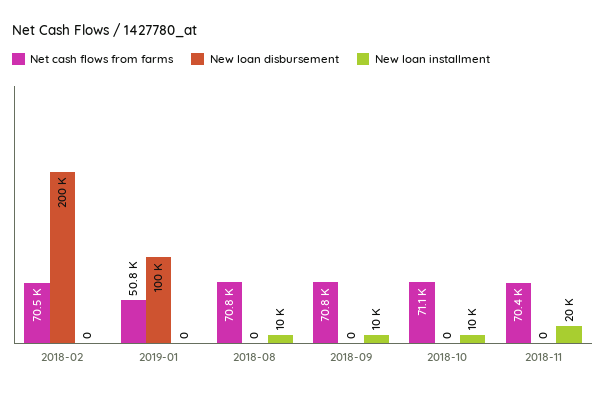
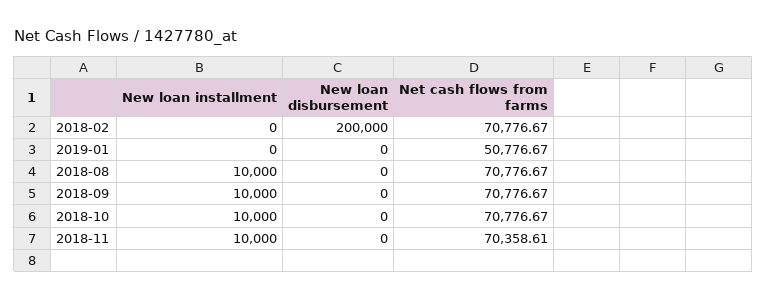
  {
    "Net cash flows from farms": {
-     "2018-02": 70500,
+     "2018-02": 70776.67,
      "2019-01": 50776.67,
      "2018-08": 70776.67,
      "2018-09": 70776.67,
-     "2018-10": 71100,
+     "2018-10": 70776.67,
      "2018-11": 70358.61
    },
    "New loan disbursement": {
      "2018-02": 200000,
-     "2019-01": 100000,
+     "2019-01": 0,
      "2018-08": 0,
      "2018-09": 0,
      "2018-10": 0,
      "2018-11": 0
    },
    "New loan installment": {
      "2018-02": 0,
      "2019-01": 0,
      "2018-08": 10000,
      "2018-09": 10000,
      "2018-10": 10000,
-     "2018-11": 20000
+     "2018-11": 10000
    }
  }

